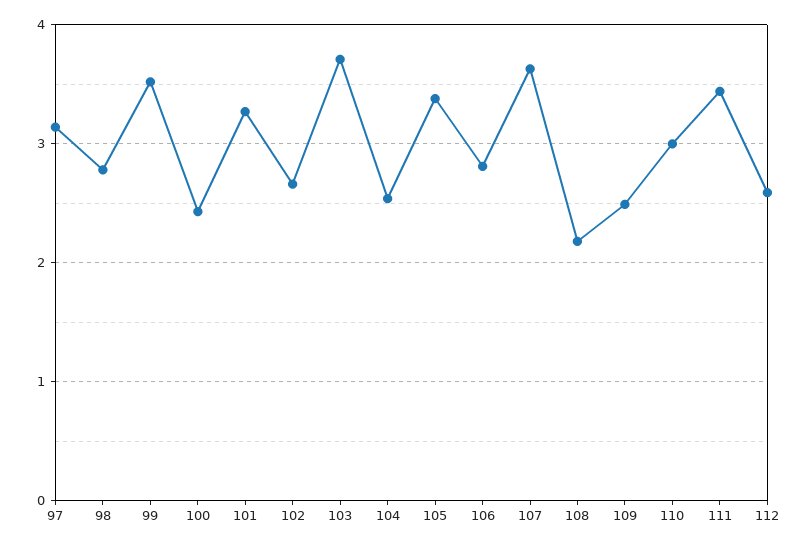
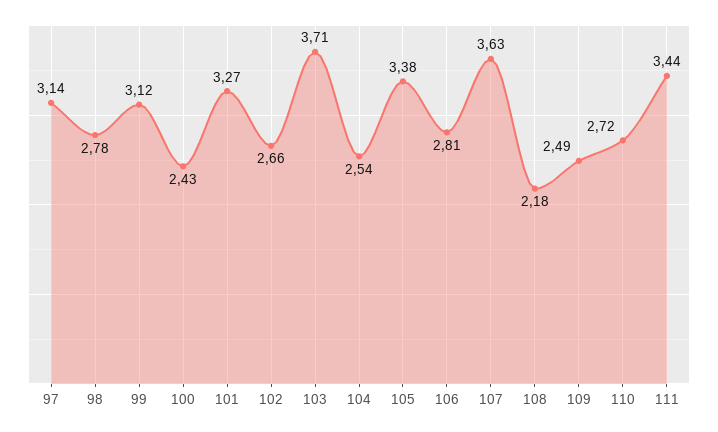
  {
    "97": 3.14,
    "98": 2.78,
-   "99": 3.5,
+   "99": 3.12,
    "100": 2.43,
    "101": 3.27,
    "102": 2.66,
    "103": 3.71,
    "104": 2.54,
    "105": 3.38,
    "106": 2.81,
    "107": 3.63,
    "108": 2.18,
    "109": 2.49,
-   "110": 3,
+   "110": 2.72,
-   "111": 3.44,
+   "111": 3.44
-   "112": 2.6
  }

